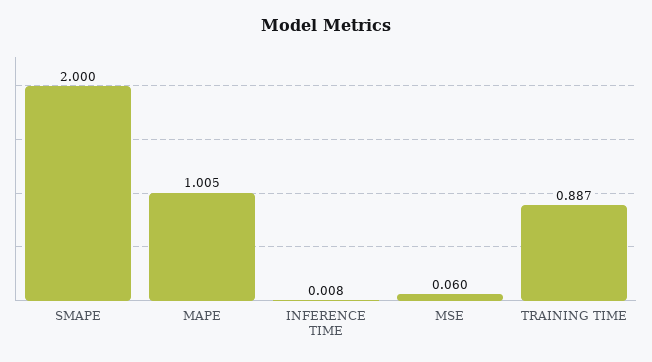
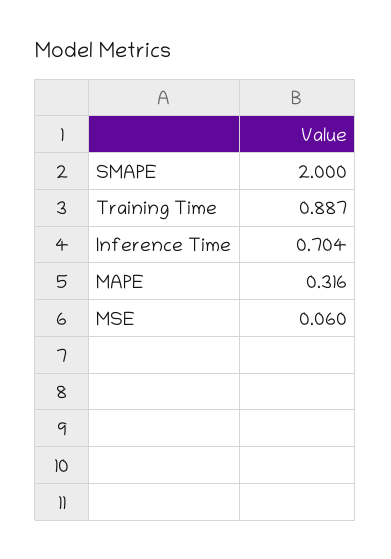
  {
    "SMAPE": 2,
-   "MAPE": 1.005,
+   "MAPE": 0.316,
-   "INFERENCE TIME": 0.008,
+   "INFERENCE TIME": 0.704,
    "MSE": 0.06,
    "TRAINING TIME": 0.887
  }

